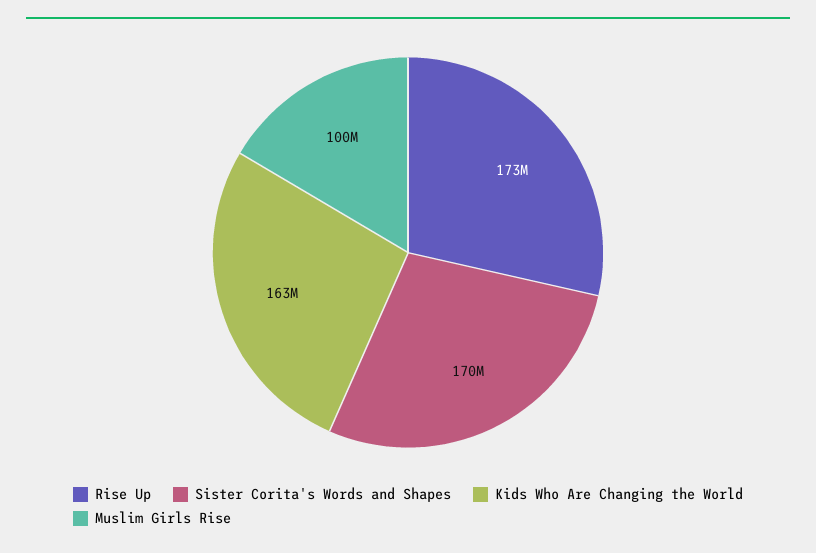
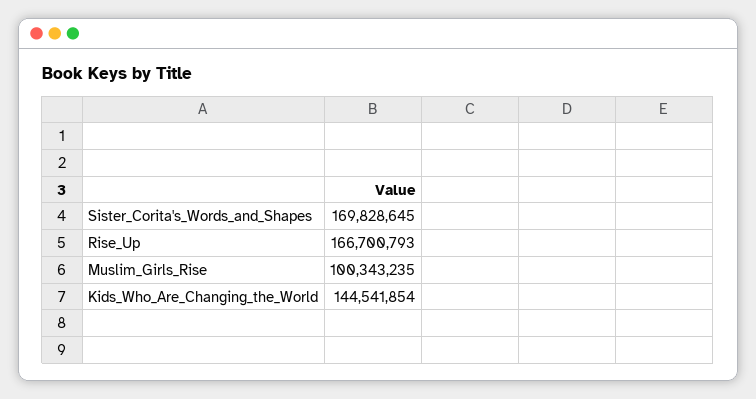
  {
-   "Rise Up": 173000000,
+   "Rise Up": 166700793,
    "Sister Corita's Words and Shapes": 169828645,
-   "Kids Who Are Changing the World": 163000000,
+   "Kids Who Are Changing the World": 144541854,
    "Muslim Girls Rise": 100343235
  }

